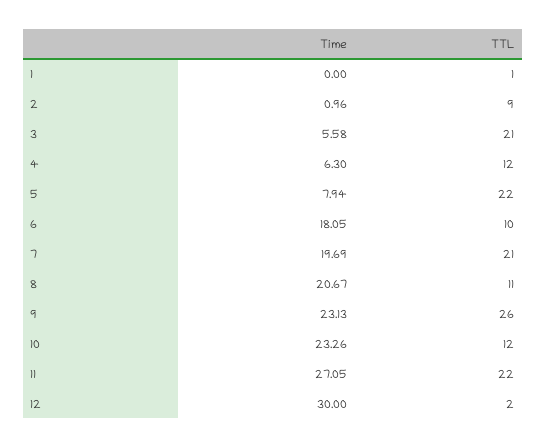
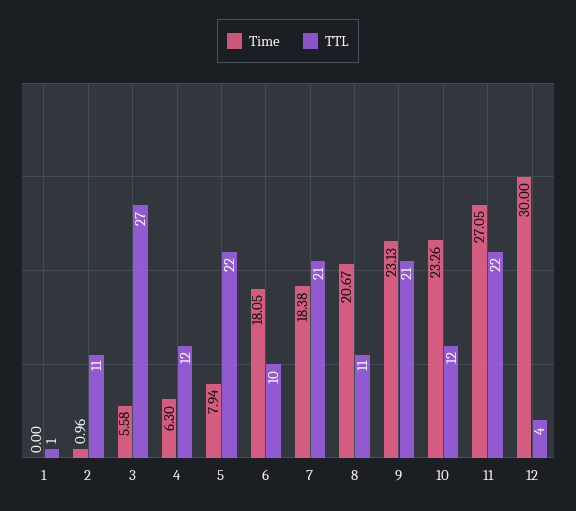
  {
    "Time": {
      "1": 0,
      "2": 0.96,
      "3": 5.58,
      "4": 6.3,
      "5": 7.94,
      "6": 18.05,
-     "7": 19.69,
+     "7": 18.38,
      "8": 20.67,
      "9": 23.13,
      "10": 23.26,
      "11": 27.05,
      "12": 30
    },
    "TTL": {
      "1": 1,
-     "2": 9,
+     "2": 11,
-     "3": 21,
+     "3": 27,
      "4": 12,
      "5": 22,
      "6": 10,
      "7": 21,
      "8": 11,
-     "9": 26,
+     "9": 21,
      "10": 12,
      "11": 22,
-     "12": 2
+     "12": 4
    }
  }

